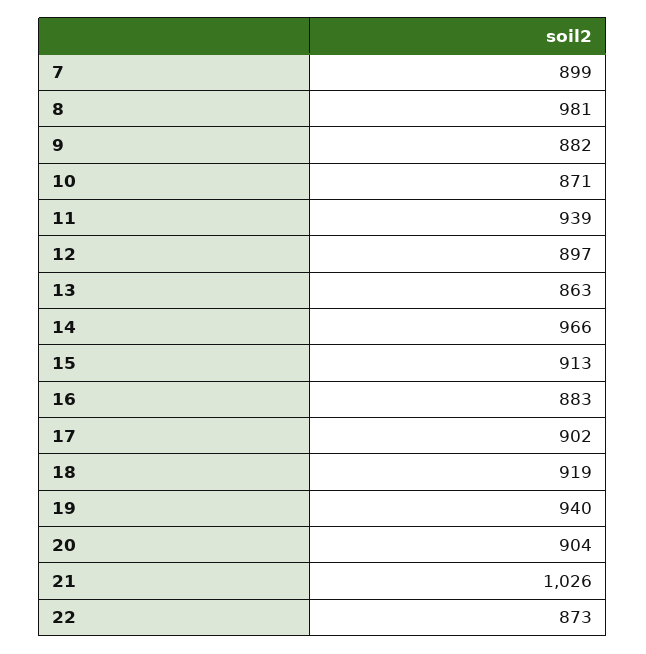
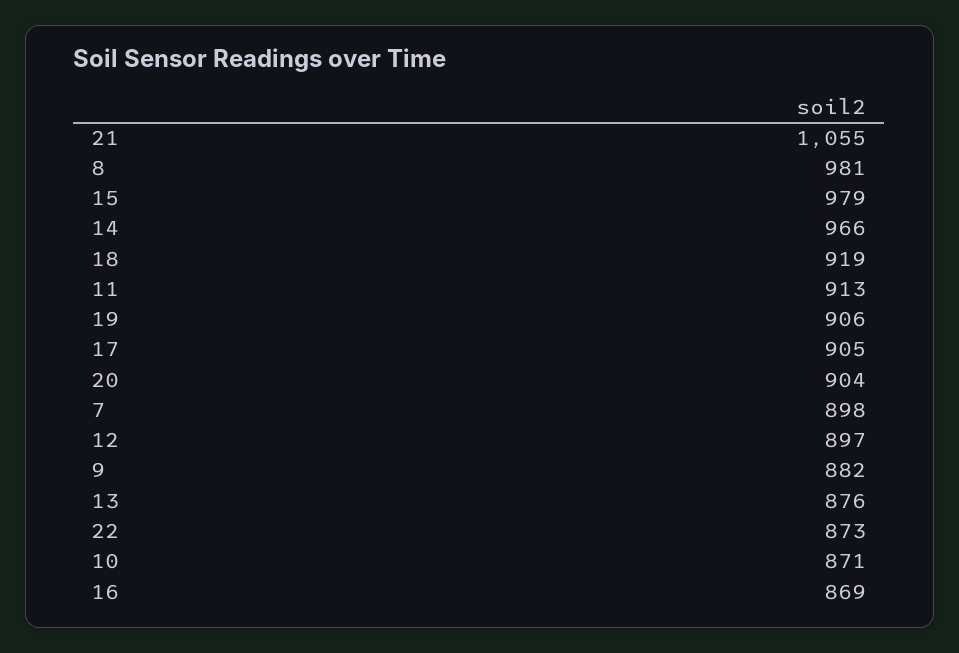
  {
-   "7": 899,
+   "7": 898,
    "8": 981,
    "9": 882,
    "10": 871,
-   "11": 939,
+   "11": 913,
    "12": 897,
-   "13": 863,
+   "13": 876,
    "14": 966,
-   "15": 913,
+   "15": 979,
-   "16": 883,
+   "16": 869,
-   "17": 902,
+   "17": 905,
    "18": 919,
-   "19": 940,
+   "19": 906,
    "20": 904,
-   "21": 1026,
+   "21": 1055,
    "22": 873
  }

